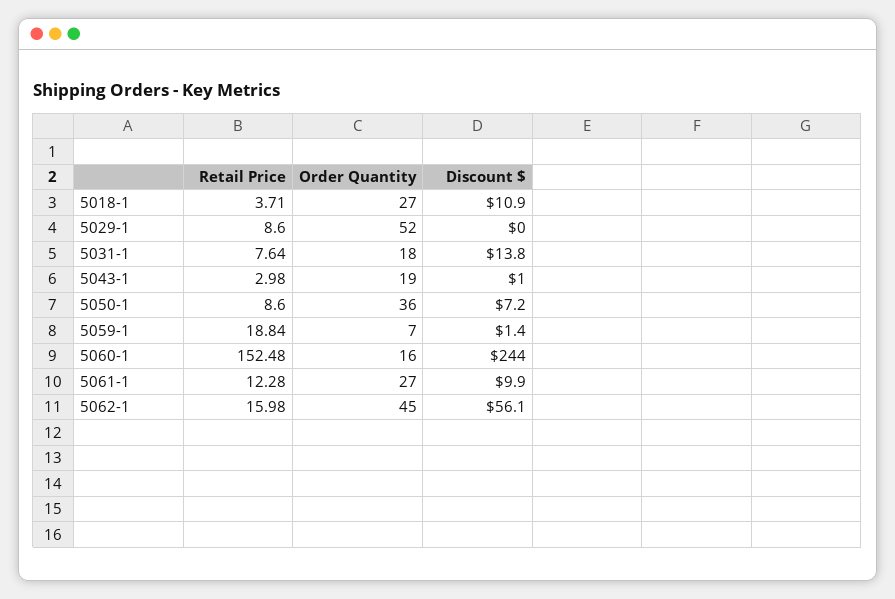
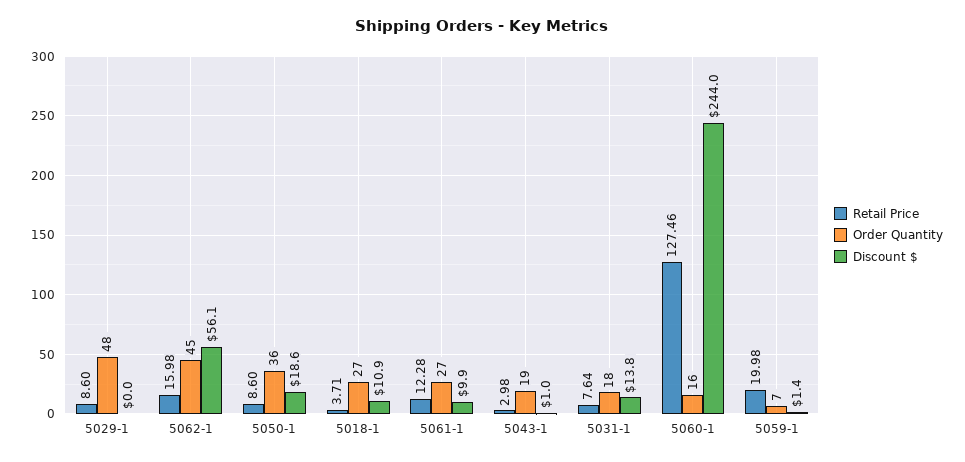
  {
    "Retail Price": {
      "5018-1": 3.71,
      "5029-1": 8.6,
      "5031-1": 7.64,
      "5043-1": 2.98,
      "5050-1": 8.6,
-     "5059-1": 18.84,
+     "5059-1": 19.98,
-     "5060-1": 152.48,
+     "5060-1": 127.46,
      "5061-1": 12.28,
      "5062-1": 15.98
    },
    "Order Quantity": {
      "5018-1": 27,
-     "5029-1": 52,
+     "5029-1": 48,
      "5031-1": 18,
      "5043-1": 19,
      "5050-1": 36,
      "5059-1": 7,
      "5060-1": 16,
      "5061-1": 27,
      "5062-1": 45
    },
    "Discount $": {
      "5018-1": 10.9,
      "5029-1": 0,
      "5031-1": 13.8,
      "5043-1": 1,
-     "5050-1": 7.2,
+     "5050-1": 18.6,
      "5059-1": 1.4,
      "5060-1": 244,
      "5061-1": 9.9,
      "5062-1": 56.1
    }
  }

